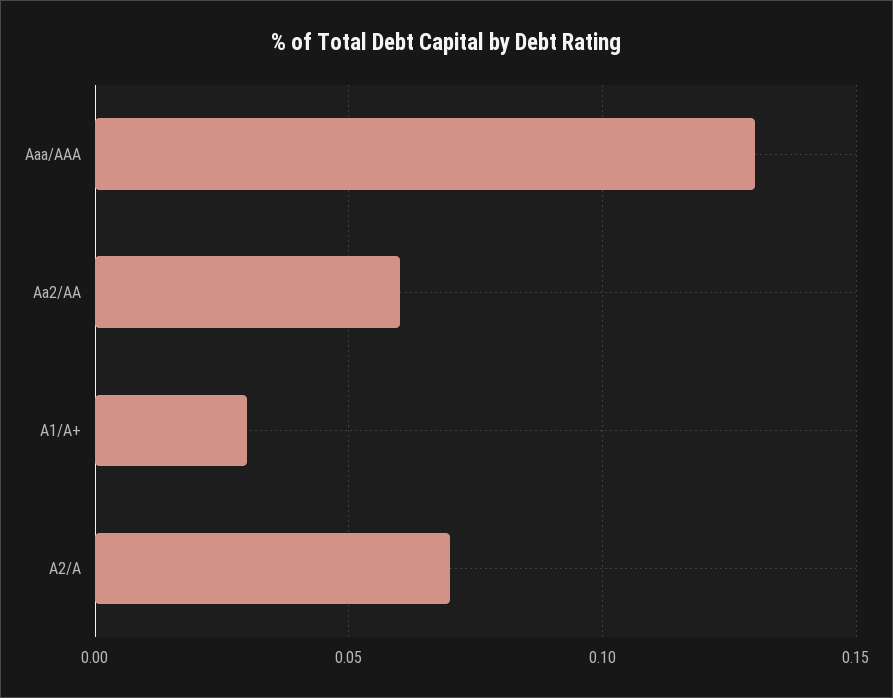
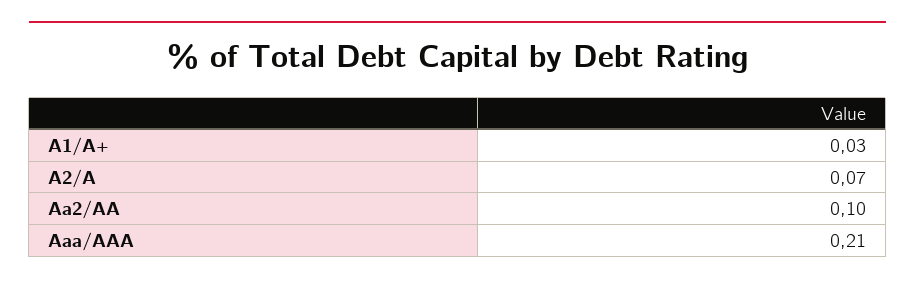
  {
-   "Aaa/AAA": 0.13,
+   "Aaa/AAA": 0.21,
-   "Aa2/AA": 0.06,
+   "Aa2/AA": 0.1,
    "A1/A+": 0.03,
    "A2/A": 0.07
  }

